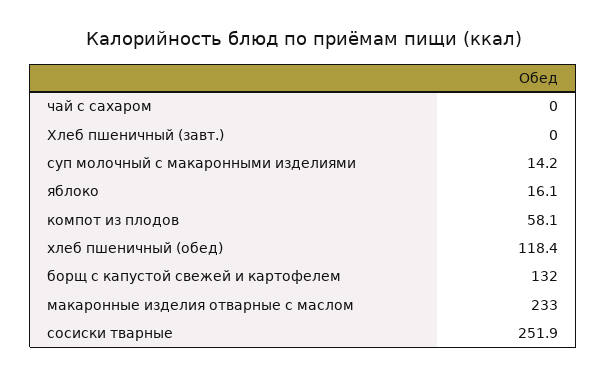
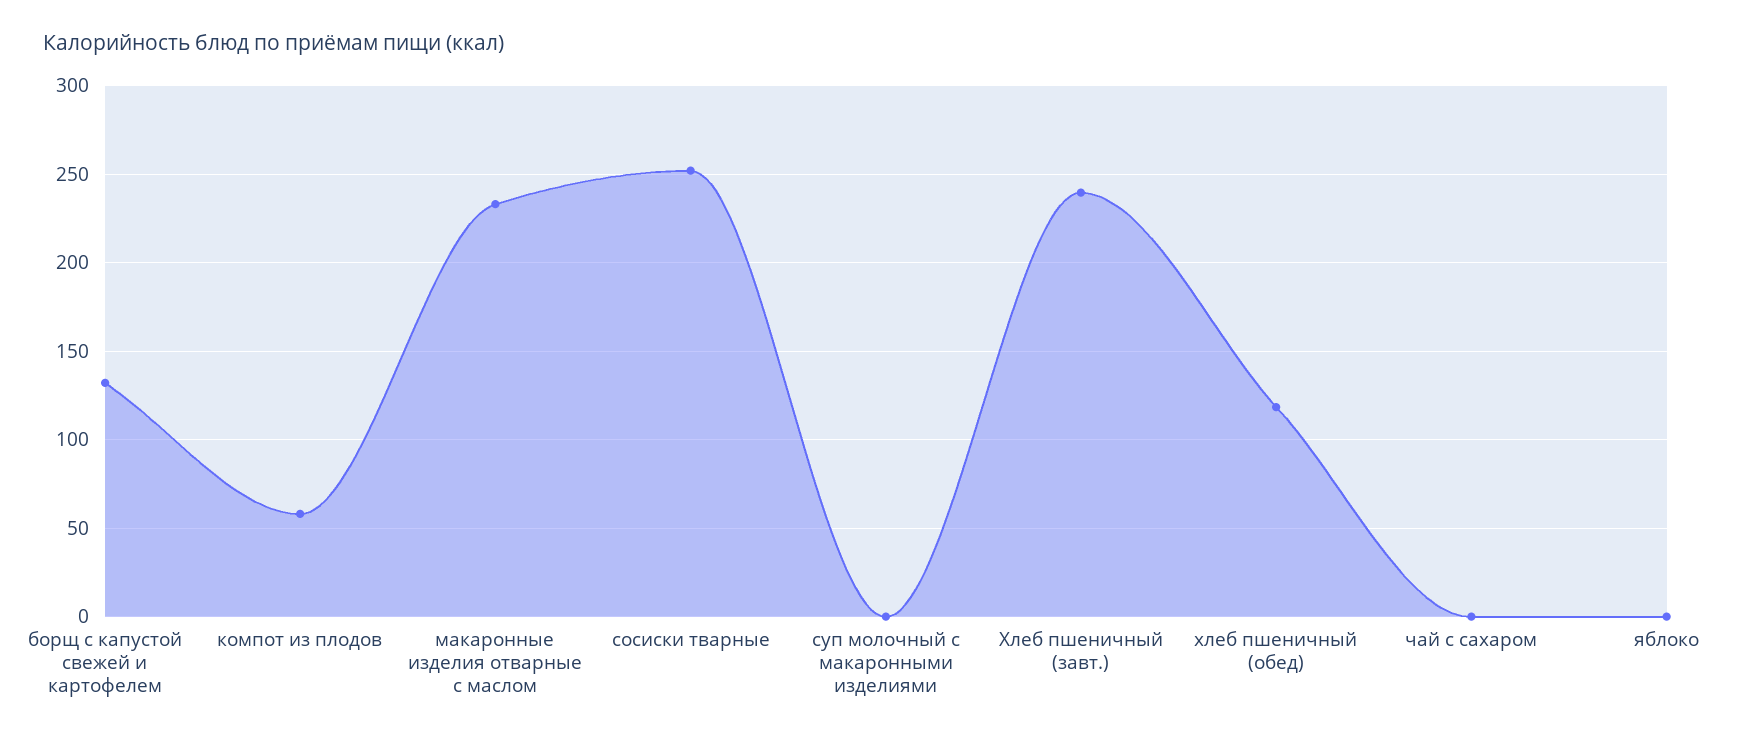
  {
    "чай с сахаром": 0,
-   "Хлеб пшеничный (завт.)": 0,
+   "Хлеб пшеничный (завт.)": 240,
-   "суп молочный с макаронными изделиями": 14.2,
+   "суп молочный с макаронными изделиями": 0,
-   "яблоко": 16.1,
+   "яблоко": 0,
    "компот из плодов": 58.1,
    "хлеб пшеничный (обед)": 118.4,
    "борщ с капустой свежей и картофелем": 132,
    "макаронные изделия отварные с маслом": 233,
    "сосиски тварные": 251.9
  }

